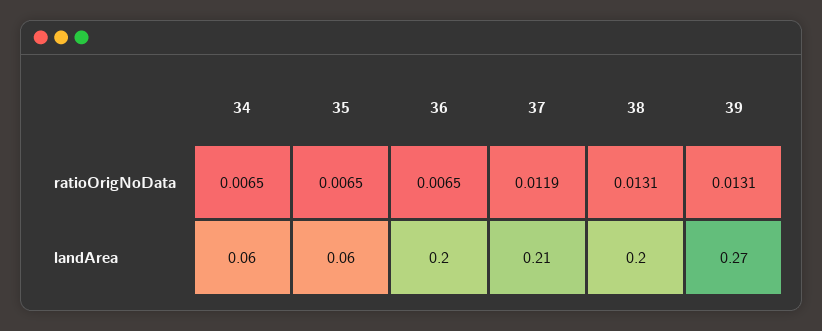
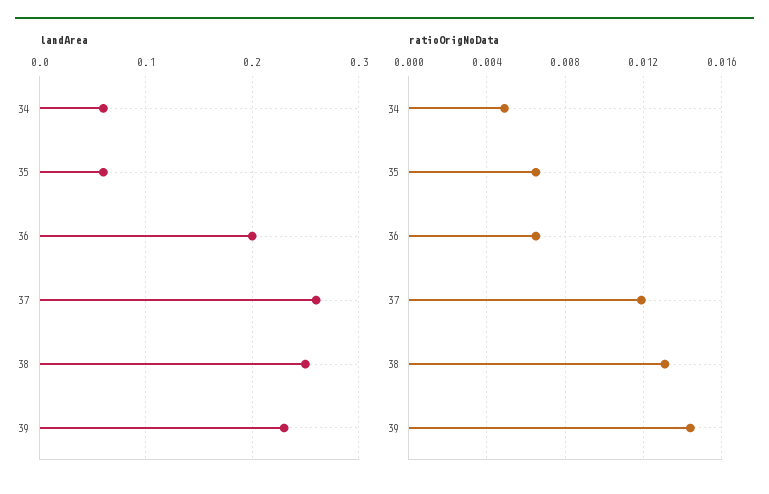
  {
    "ratioOrigNoData": {
-     "34": 0.0065,
+     "34": 0.005,
      "35": 0.0065,
      "36": 0.0065,
      "37": 0.0119,
      "38": 0.0131,
-     "39": 0.0131
+     "39": 0.0145
    },
    "landArea": {
      "34": 0.06,
      "35": 0.06,
      "36": 0.2,
-     "37": 0.21,
+     "37": 0.26,
-     "38": 0.2,
+     "38": 0.25,
-     "39": 0.27
+     "39": 0.23
    }
  }

